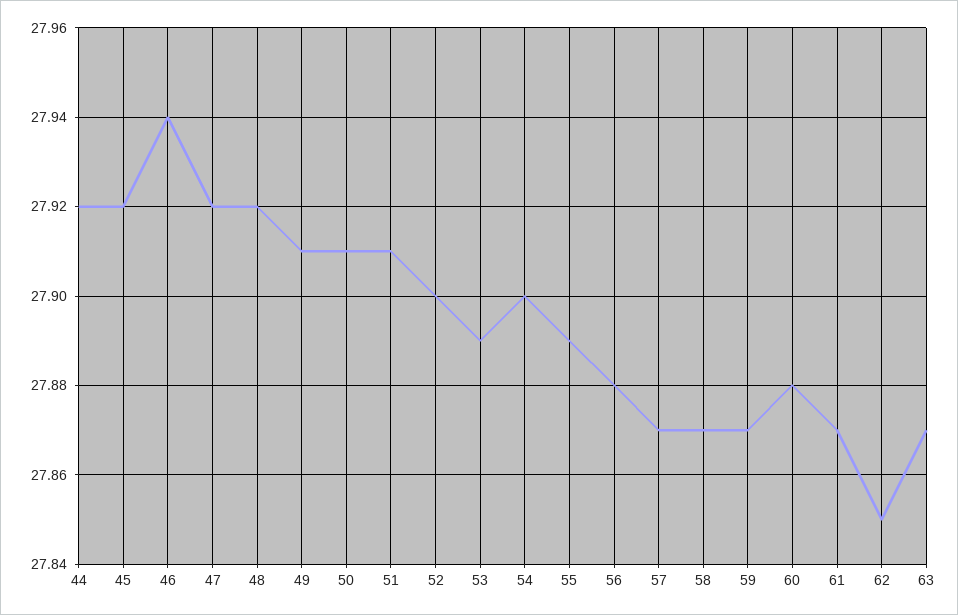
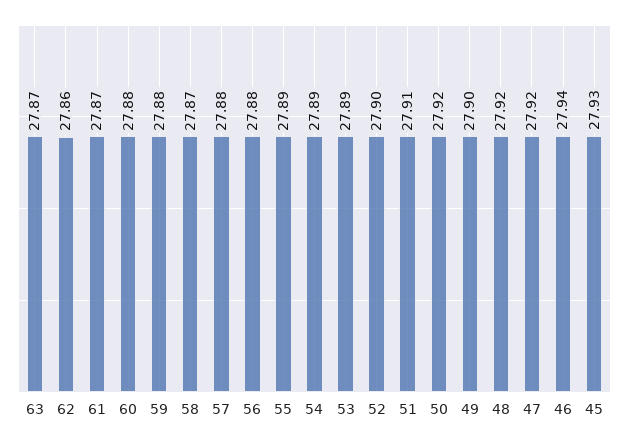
  {
-   "44": 27.92,
-   "45": 27.92,
+   "45": 27.93,
    "46": 27.94,
    "47": 27.92,
    "48": 27.92,
-   "49": 27.91,
+   "49": 27.9,
-   "50": 27.91,
+   "50": 27.92,
    "51": 27.91,
    "52": 27.9,
    "53": 27.89,
-   "54": 27.9,
+   "54": 27.89,
    "55": 27.89,
    "56": 27.88,
-   "57": 27.87,
+   "57": 27.88,
    "58": 27.87,
-   "59": 27.87,
+   "59": 27.88,
    "60": 27.88,
    "61": 27.87,
-   "62": 27.85,
+   "62": 27.86,
    "63": 27.87
  }

